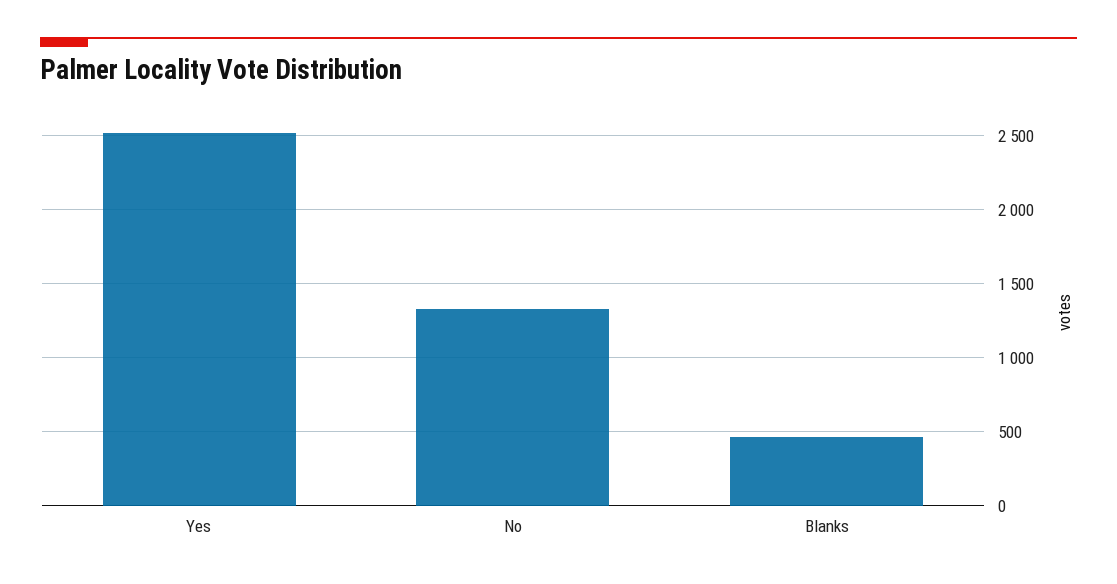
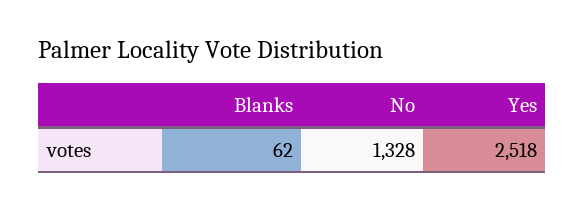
  {
    "Yes": 2518,
    "No": 1328,
-   "Blanks": 450
+   "Blanks": 62
  }

